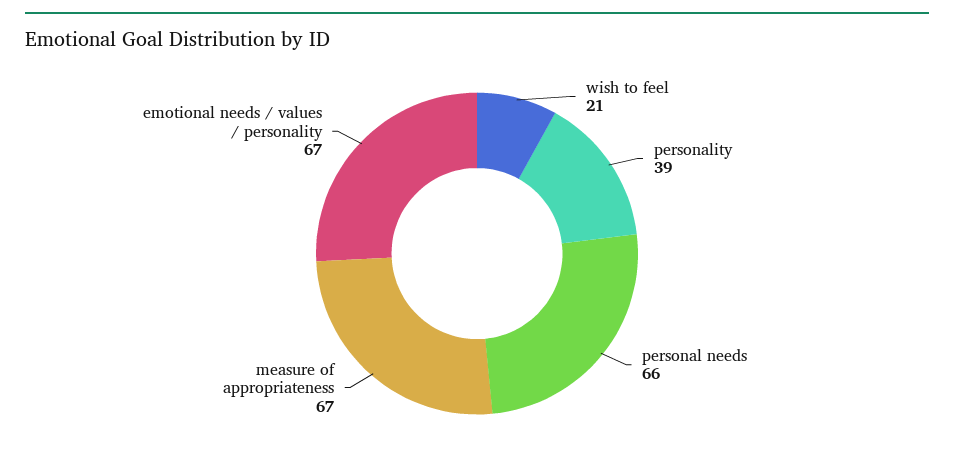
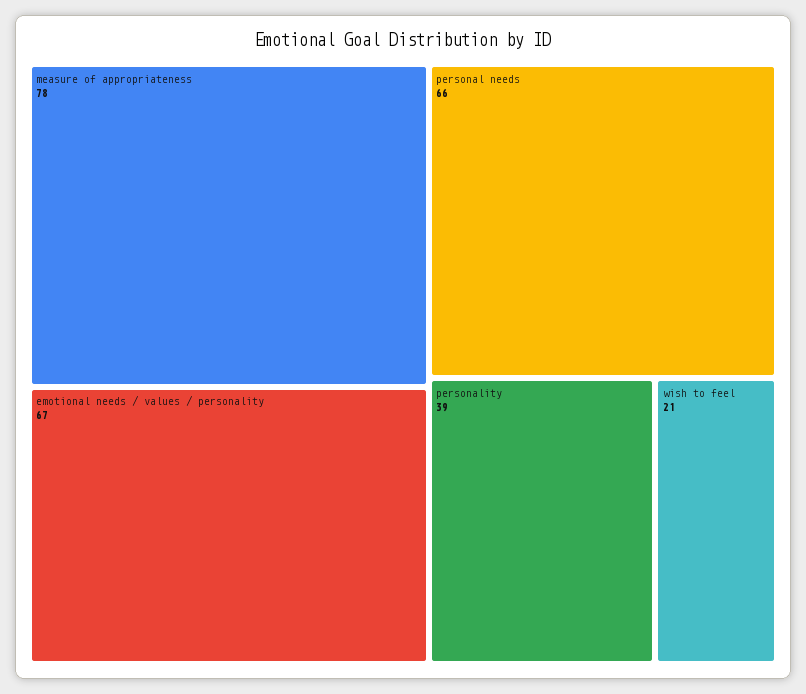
  {
    "wish to feel": 21,
    "personality": 39,
    "personal needs": 66,
-   "measure of appropriateness": 67,
+   "measure of appropriateness": 78,
    "emotional needs / values / personality": 67
  }

